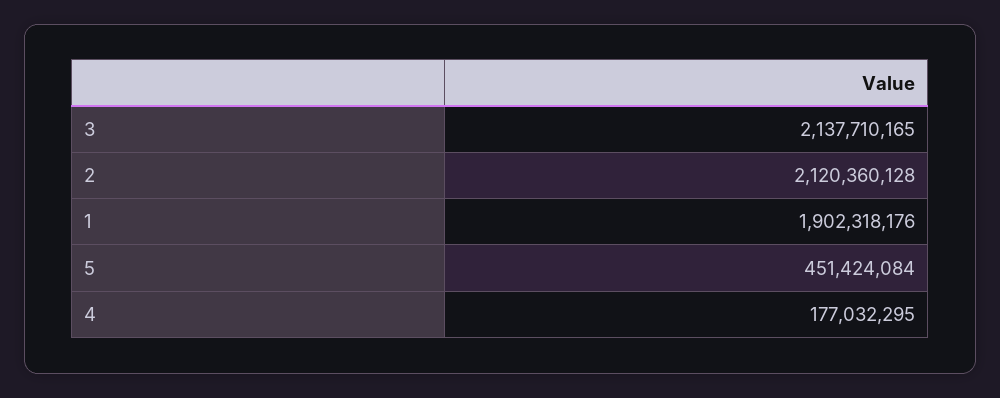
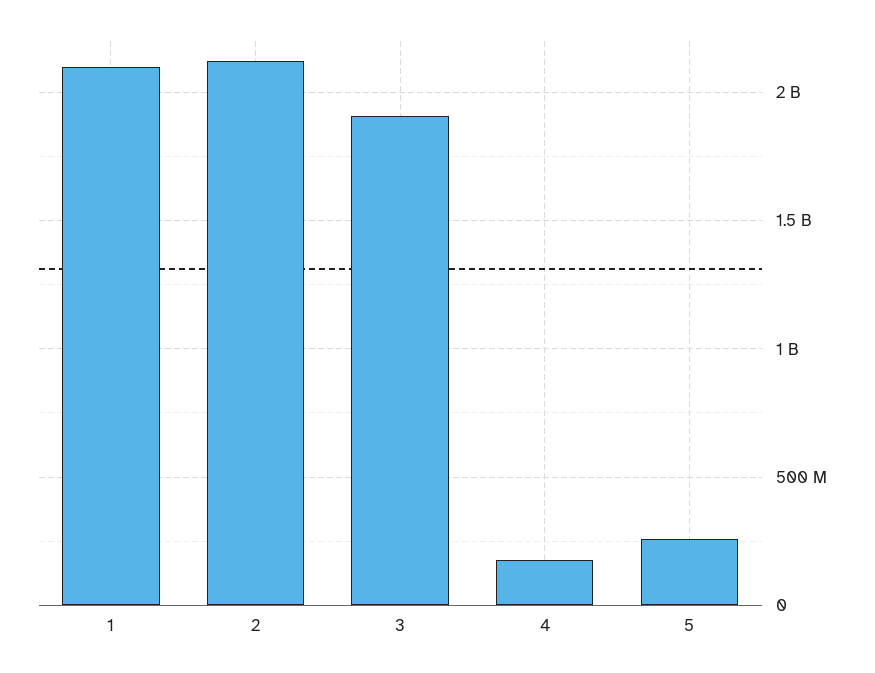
  {
-   "3": 2137710165,
+   "3": 1900000000,
    "2": 2120360128,
-   "1": 1902318176,
+   "1": 2100000000,
-   "5": 451424084,
+   "5": 250000000,
    "4": 177032295
  }

